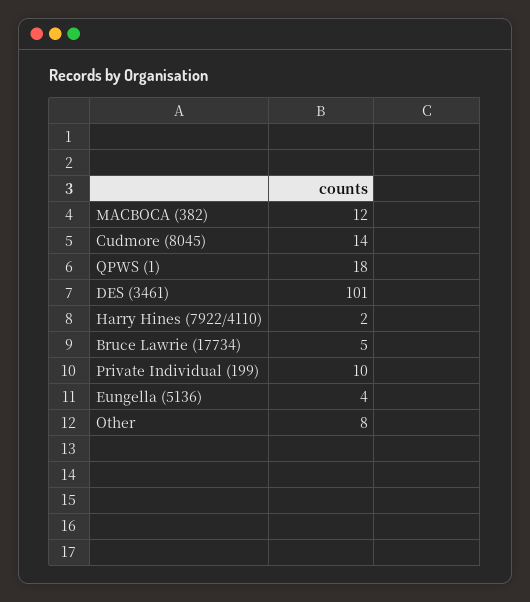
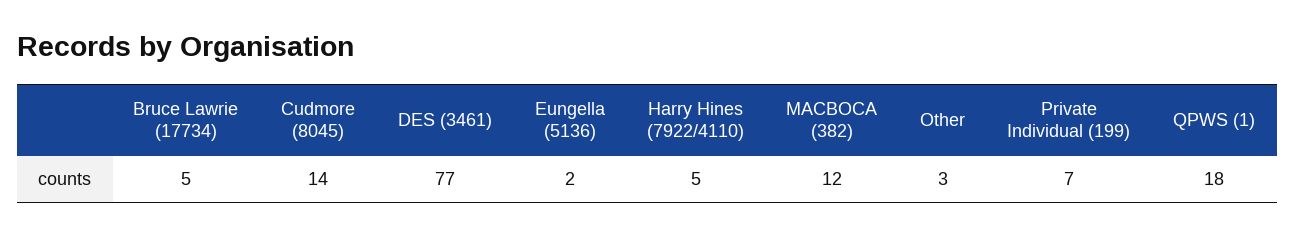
  {
    "MACBOCA (382)": 12,
    "Cudmore (8045)": 14,
    "QPWS (1)": 18,
-   "DES (3461)": 101,
+   "DES (3461)": 77,
-   "Harry Hines (7922/4110)": 2,
+   "Harry Hines (7922/4110)": 5,
    "Bruce Lawrie (17734)": 5,
-   "Private Individual (199)": 10,
+   "Private Individual (199)": 7,
-   "Eungella (5136)": 4,
+   "Eungella (5136)": 2,
-   "Other": 8
+   "Other": 3
  }

